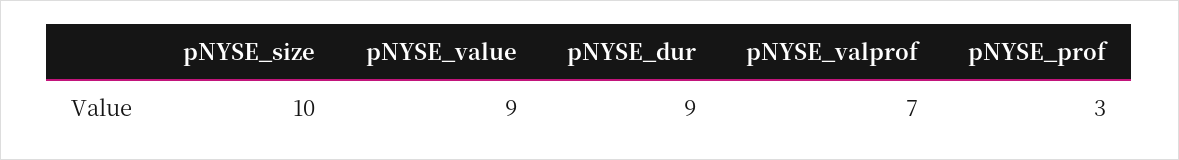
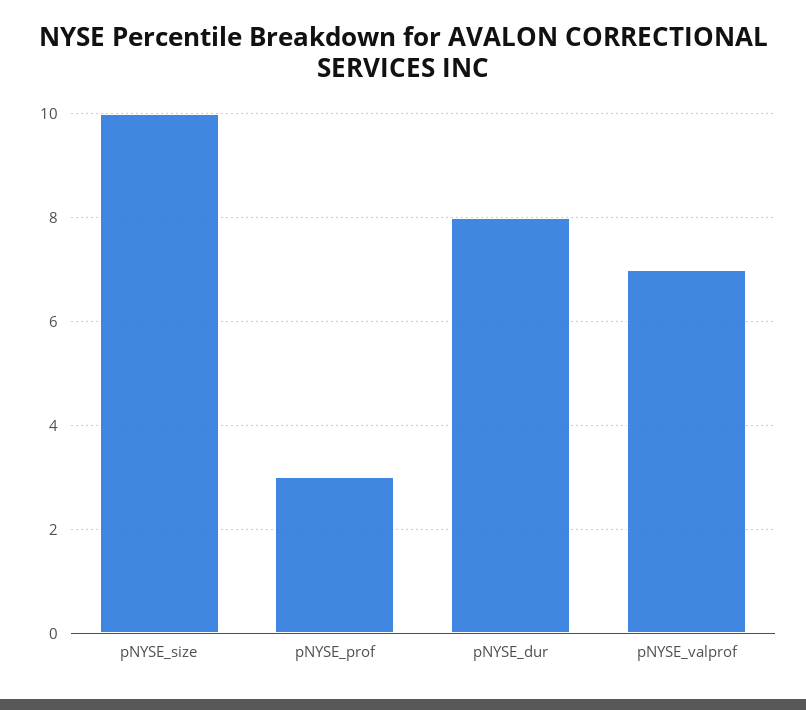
  {
    "pNYSE_size": 10,
-   "pNYSE_value": 9,
-   "pNYSE_dur": 9,
+   "pNYSE_dur": 8,
    "pNYSE_valprof": 7,
    "pNYSE_prof": 3
  }

